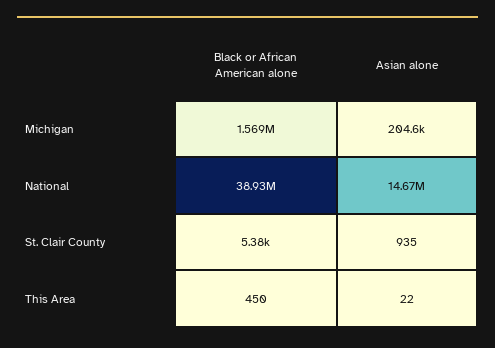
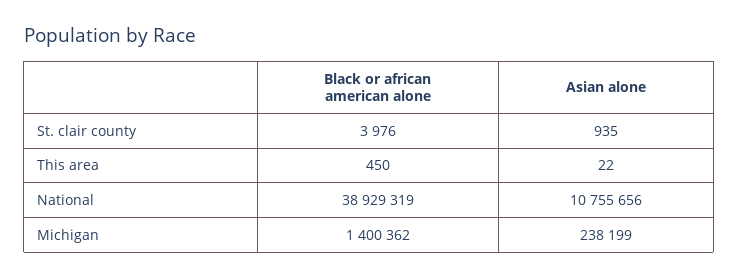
  {
    "Black or African American alone": {
-     "Michigan": 1569000,
+     "Michigan": 1400362,
      "National": 38929319,
-     "St. Clair County": 5380,
+     "St. Clair County": 3976,
      "This Area": 450
    },
    "Asian alone": {
-     "Michigan": 204600,
+     "Michigan": 238199,
-     "National": 14670000,
+     "National": 10755656,
      "St. Clair County": 935,
      "This Area": 22
    }
  }

